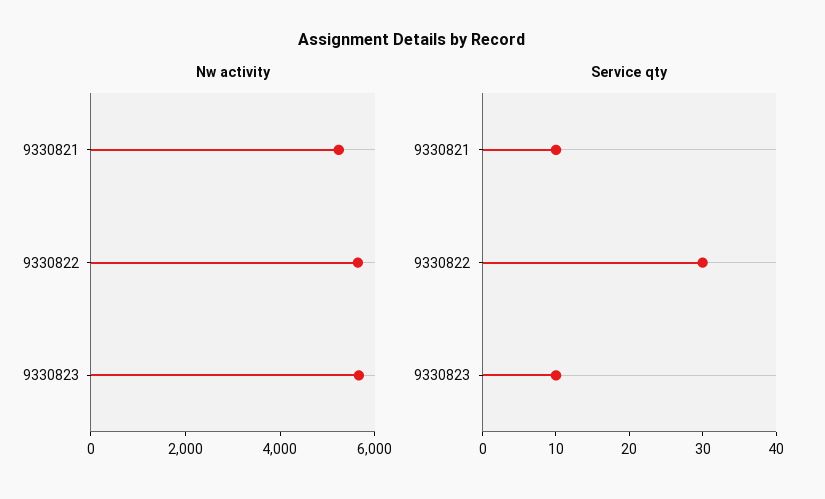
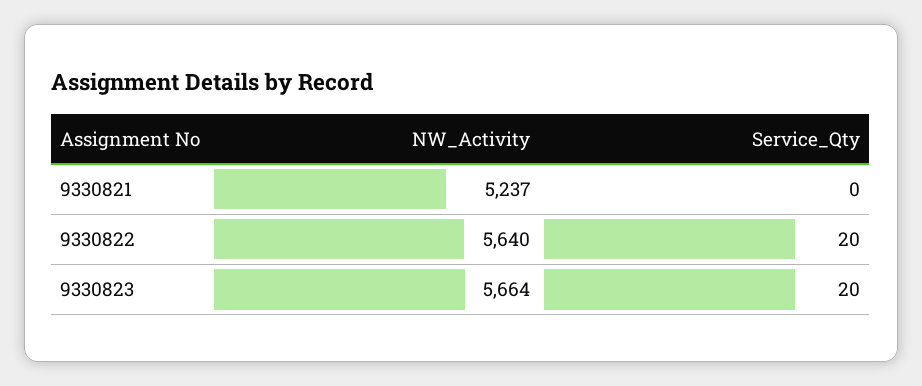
  {
    "Nw activity": {
      "9330821": 5237,
      "9330822": 5640,
      "9330823": 5664
    },
    "Service qty": {
-     "9330821": 10,
+     "9330821": 0,
-     "9330822": 30,
+     "9330822": 20,
-     "9330823": 10
+     "9330823": 20
    }
  }

